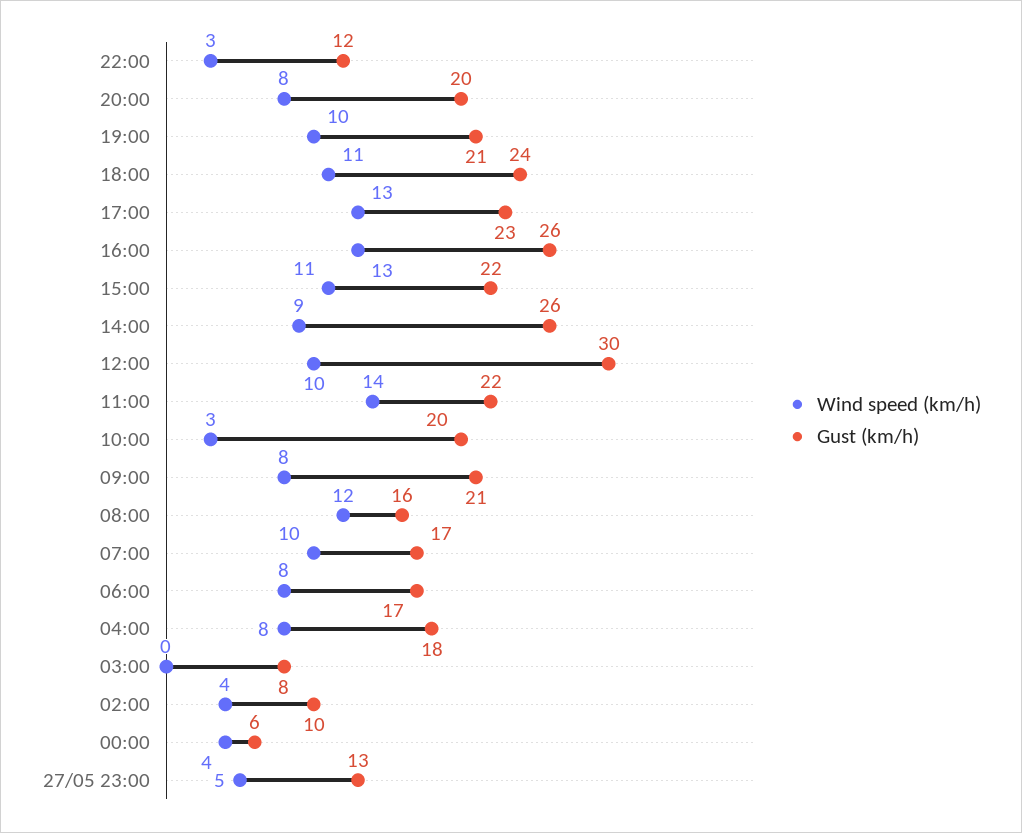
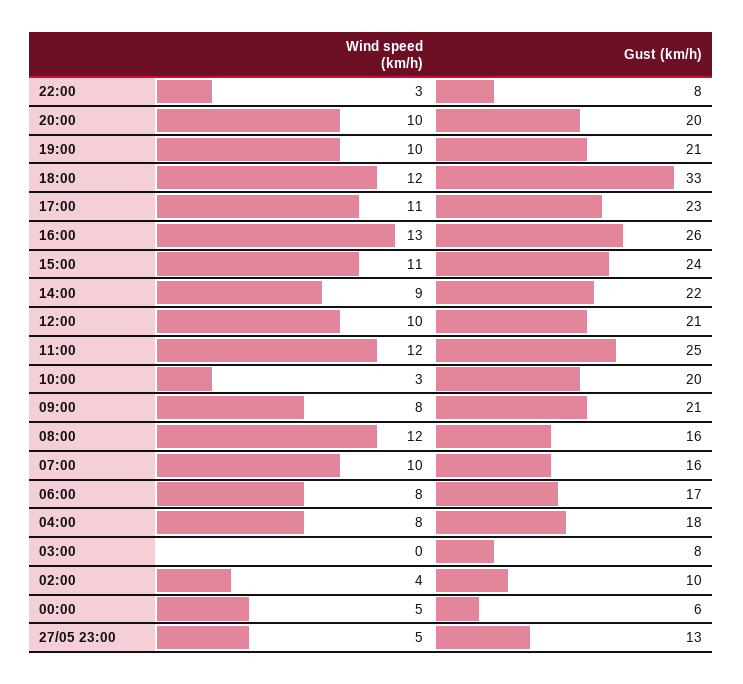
  {
    "Wind speed (km/h)": {
      "22:00": 3,
-     "20:00": 8,
+     "20:00": 10,
      "19:00": 10,
-     "18:00": 11,
+     "18:00": 12,
-     "17:00": 13,
+     "17:00": 11,
      "16:00": 13,
      "15:00": 11,
      "14:00": 9,
      "12:00": 10,
-     "11:00": 14,
+     "11:00": 12,
      "10:00": 3,
      "09:00": 8,
      "08:00": 12,
      "07:00": 10,
      "06:00": 8,
      "04:00": 8,
      "03:00": 0,
      "02:00": 4,
-     "00:00": 4,
+     "00:00": 5,
      "27/05 23:00": 5
    },
    "Gust (km/h)": {
-     "22:00": 12,
+     "22:00": 8,
      "20:00": 20,
      "19:00": 21,
-     "18:00": 24,
+     "18:00": 33,
      "17:00": 23,
      "16:00": 26,
-     "15:00": 22,
+     "15:00": 24,
-     "14:00": 26,
+     "14:00": 22,
-     "12:00": 30,
+     "12:00": 21,
-     "11:00": 22,
+     "11:00": 25,
      "10:00": 20,
      "09:00": 21,
      "08:00": 16,
-     "07:00": 17,
+     "07:00": 16,
      "06:00": 17,
      "04:00": 18,
      "03:00": 8,
      "02:00": 10,
      "00:00": 6,
      "27/05 23:00": 13
    }
  }

